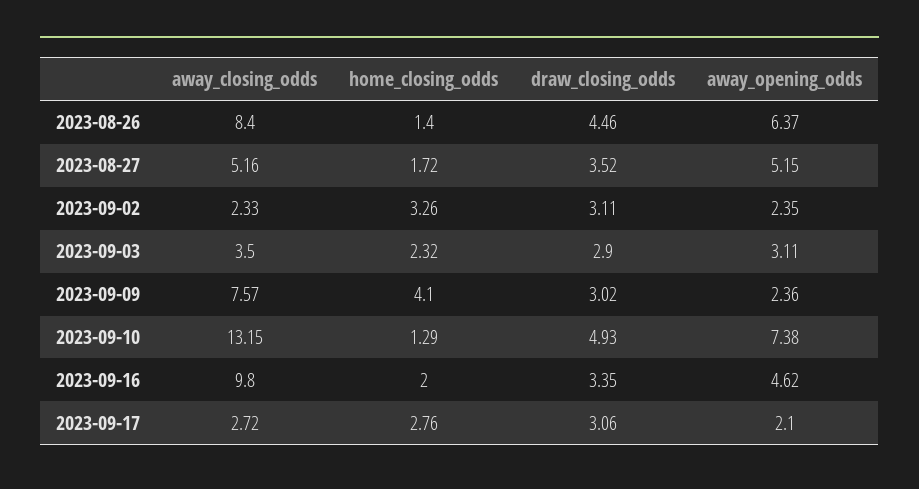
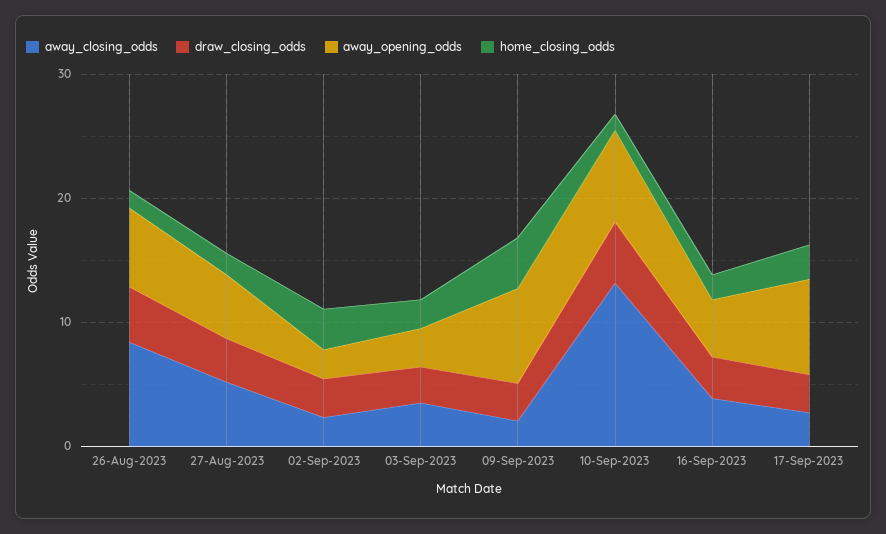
  {
    "away_closing_odds": {
      "2023-08-26": 8.4,
      "2023-08-27": 5.16,
      "2023-09-02": 2.33,
      "2023-09-03": 3.5,
-     "2023-09-09": 7.57,
+     "2023-09-09": 2,
      "2023-09-10": 13.15,
-     "2023-09-16": 9.8,
+     "2023-09-16": 4,
      "2023-09-17": 2.72
    },
    "home_closing_odds": {
      "2023-08-26": 1.4,
      "2023-08-27": 1.72,
      "2023-09-02": 3.26,
      "2023-09-03": 2.32,
      "2023-09-09": 4.1,
      "2023-09-10": 1.29,
      "2023-09-16": 2,
      "2023-09-17": 2.76
    },
    "draw_closing_odds": {
      "2023-08-26": 4.46,
      "2023-08-27": 3.52,
      "2023-09-02": 3.11,
      "2023-09-03": 2.9,
      "2023-09-09": 3.02,
      "2023-09-10": 4.93,
      "2023-09-16": 3.35,
      "2023-09-17": 3.06
    },
    "away_opening_odds": {
      "2023-08-26": 6.37,
      "2023-08-27": 5.15,
      "2023-09-02": 2.35,
      "2023-09-03": 3.11,
-     "2023-09-09": 2.36,
+     "2023-09-09": 8,
      "2023-09-10": 7.38,
      "2023-09-16": 4.62,
-     "2023-09-17": 2.1
+     "2023-09-17": 8
    }
  }

